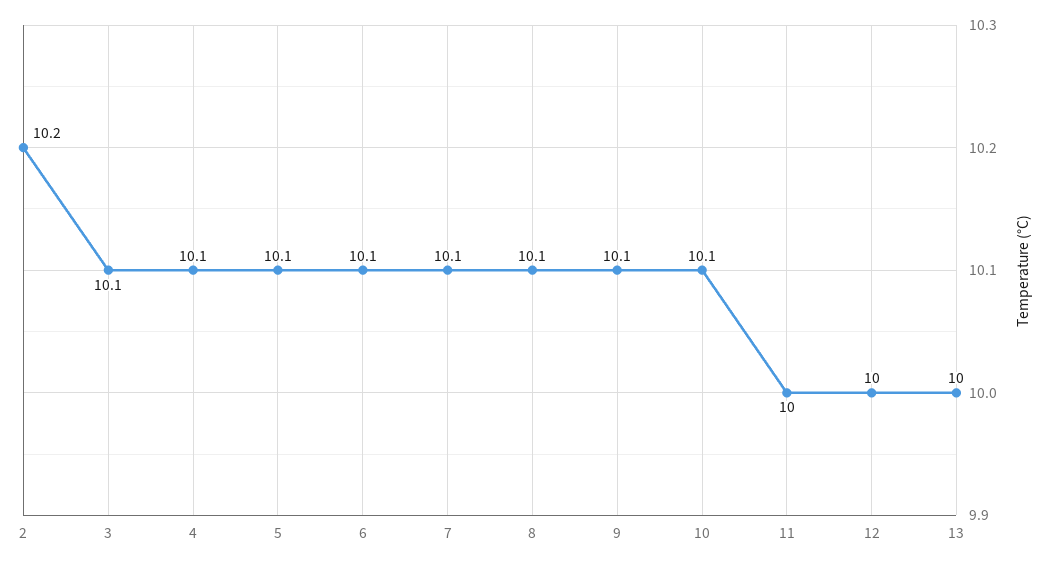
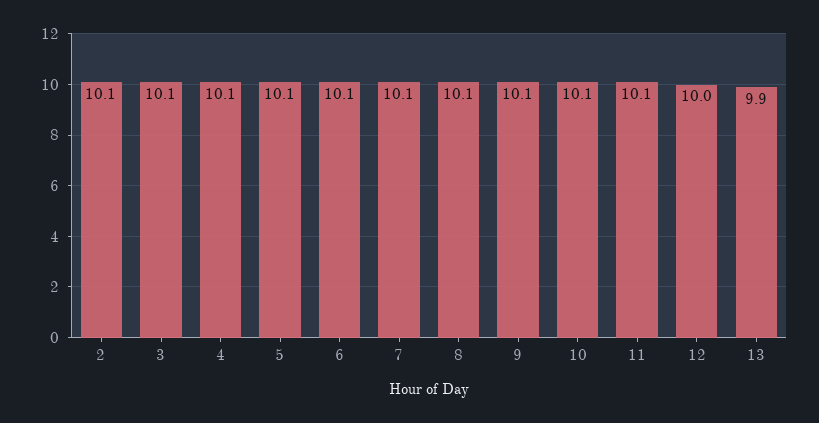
  {
-   "2": 10.2,
+   "2": 10.1,
    "3": 10.1,
    "4": 10.1,
    "5": 10.1,
    "6": 10.1,
    "7": 10.1,
    "8": 10.1,
    "9": 10.1,
    "10": 10.1,
-   "11": 10,
+   "11": 10.1,
    "12": 10,
-   "13": 10
+   "13": 9.9
  }

